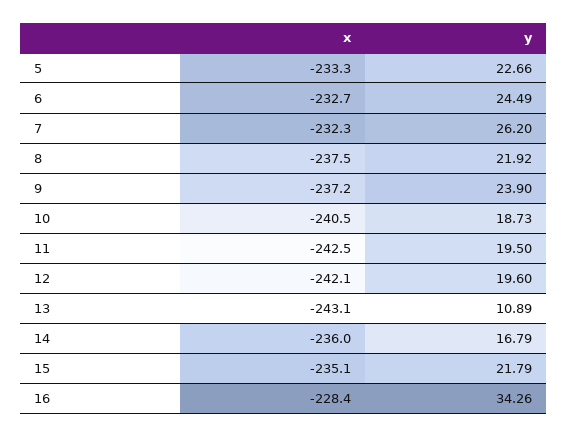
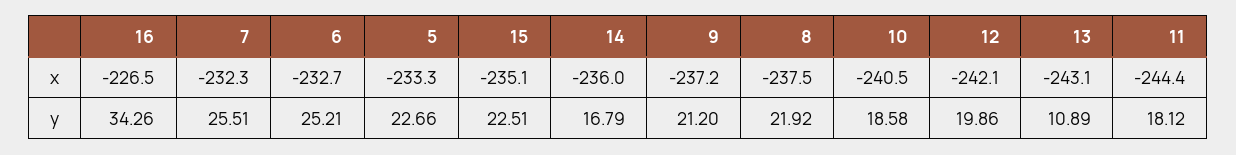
  {
    "x": {
      "5": -233.3,
      "6": -232.7,
      "7": -232.3,
      "8": -237.5,
      "9": -237.2,
      "10": -240.5,
-     "11": -242.5,
+     "11": -244.4,
      "12": -242.1,
      "13": -243.1,
      "14": -236,
      "15": -235.1,
-     "16": -228.4
+     "16": -226.5
    },
    "y": {
      "5": 22.66,
-     "6": 24.49,
+     "6": 25.21,
-     "7": 26.2,
+     "7": 25.51,
      "8": 21.92,
-     "9": 23.9,
+     "9": 21.2,
-     "10": 18.73,
+     "10": 18.58,
-     "11": 19.5,
+     "11": 18.12,
-     "12": 19.6,
+     "12": 19.86,
      "13": 10.89,
      "14": 16.79,
-     "15": 21.79,
+     "15": 22.51,
      "16": 34.26
    }
  }

